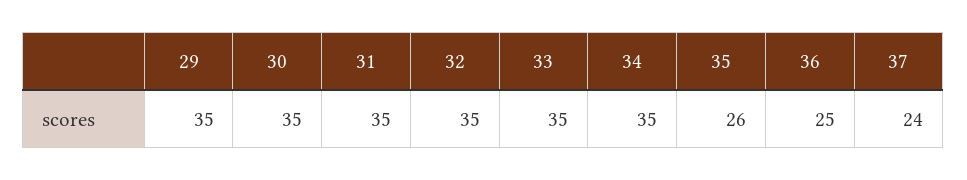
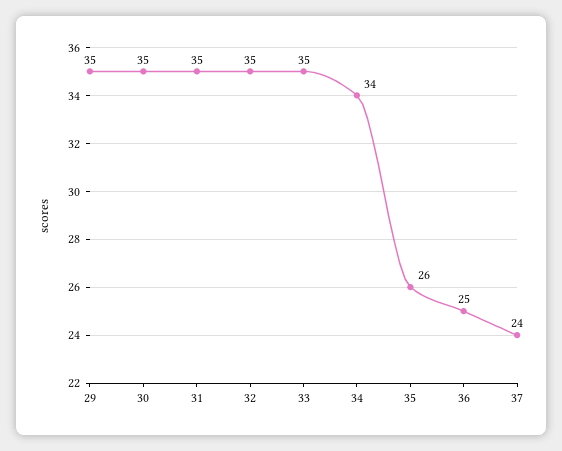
  {
    "29": 35,
    "30": 35,
    "31": 35,
    "32": 35,
    "33": 35,
-   "34": 35,
+   "34": 34,
    "35": 26,
    "36": 25,
    "37": 24
  }

